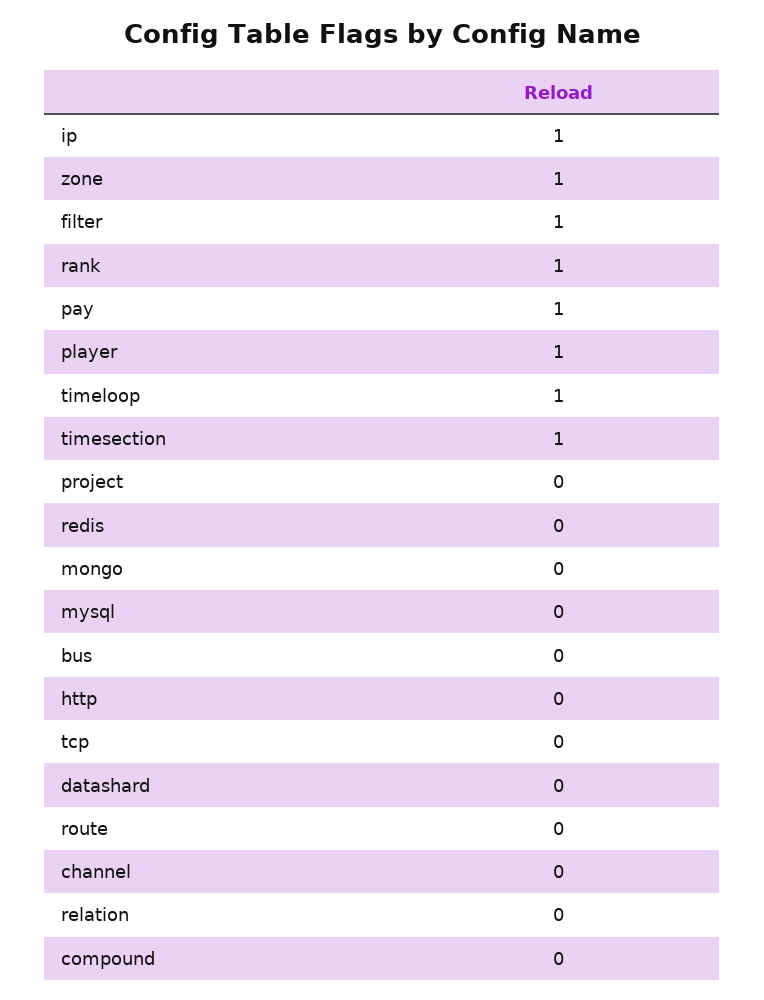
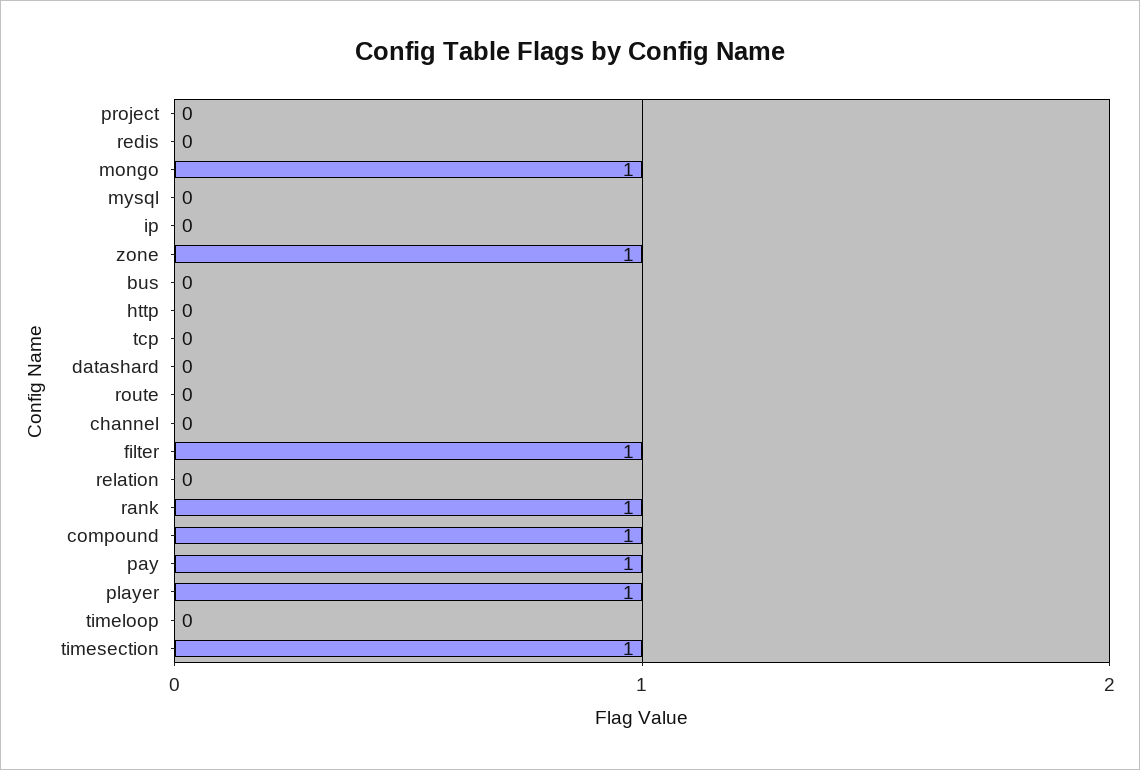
  {
-   "ip": 1,
+   "ip": 0,
    "zone": 1,
    "filter": 1,
    "rank": 1,
    "pay": 1,
    "player": 1,
-   "timeloop": 1,
+   "timeloop": 0,
    "timesection": 1,
    "project": 0,
    "redis": 0,
-   "mongo": 0,
+   "mongo": 1,
    "mysql": 0,
    "bus": 0,
    "http": 0,
    "tcp": 0,
    "datashard": 0,
    "route": 0,
    "channel": 0,
    "relation": 0,
-   "compound": 0
+   "compound": 1
  }

